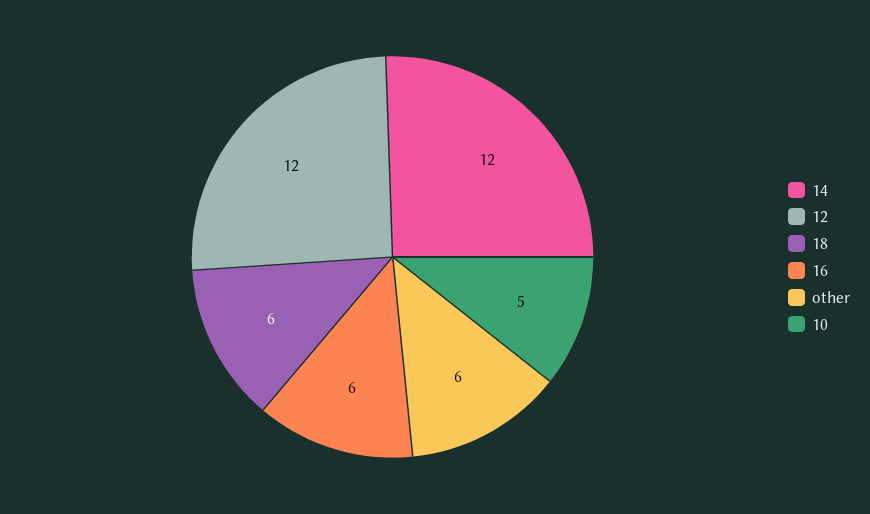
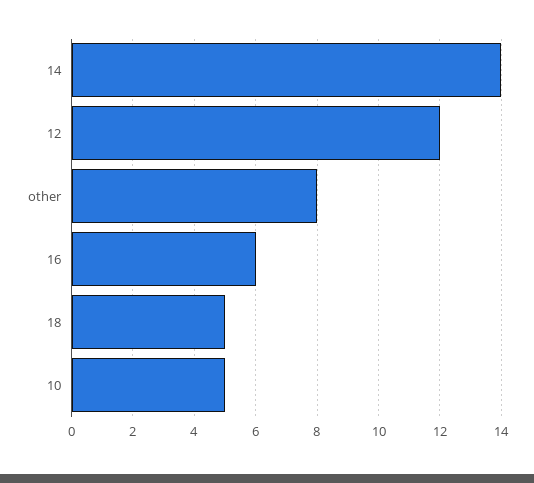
  {
-   "14": 12,
+   "14": 14,
    "12": 12,
-   "18": 6,
+   "18": 5,
    "16": 6,
-   "other": 6,
+   "other": 8,
    "10": 5
  }

